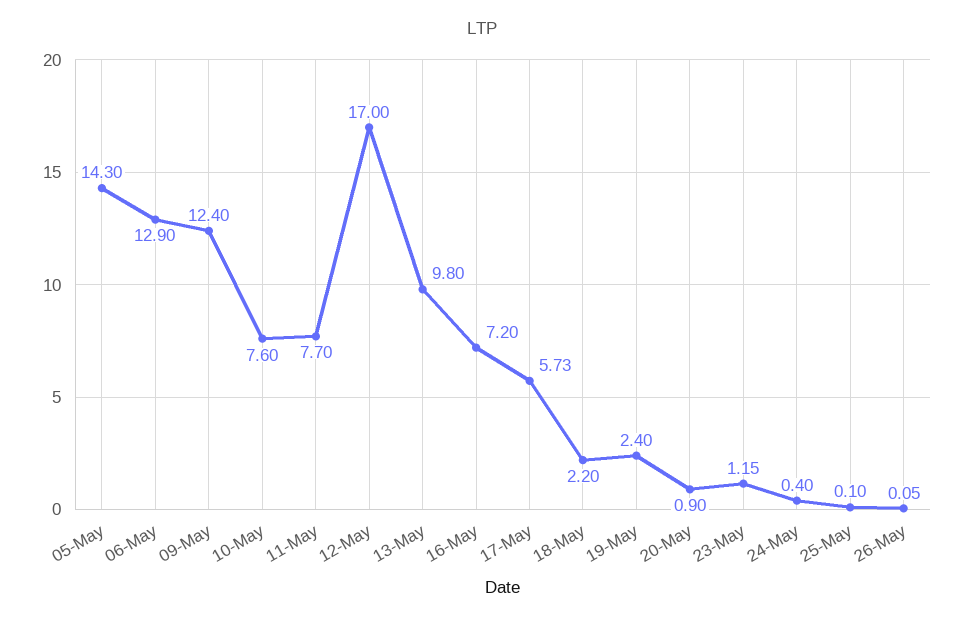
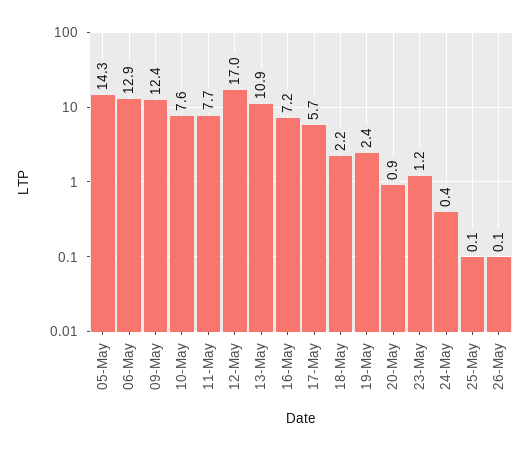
  {
    "05-May": 14.3,
    "06-May": 12.9,
    "09-May": 12.4,
    "10-May": 7.6,
    "11-May": 7.7,
    "12-May": 17,
-   "13-May": 9.8,
+   "13-May": 10.9,
    "16-May": 7.2,
    "17-May": 5.73,
    "18-May": 2.2,
    "19-May": 2.4,
    "20-May": 0.9,
    "23-May": 1.15,
    "24-May": 0.4,
    "25-May": 0.1,
    "26-May": 0.05
  }

